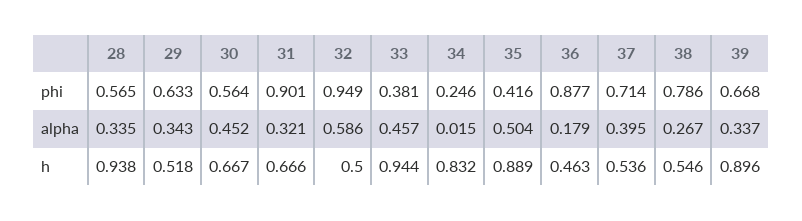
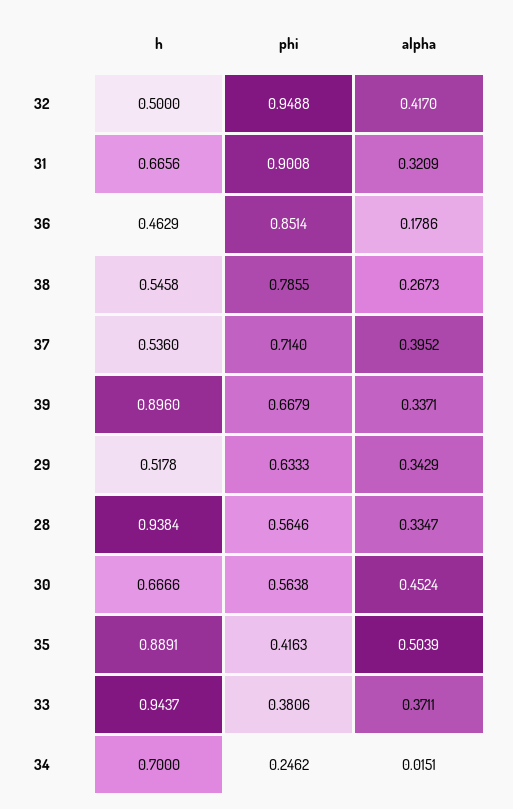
  {
    "28": {
      "phi": 0.5646,
      "alpha": 0.3347,
      "h": 0.9384
    },
    "29": {
      "phi": 0.6333,
      "alpha": 0.3429,
      "h": 0.5178
    },
    "30": {
      "phi": 0.5638,
      "alpha": 0.4524,
      "h": 0.6666
    },
    "31": {
      "phi": 0.9008,
      "alpha": 0.3209,
      "h": 0.6656
    },
    "32": {
      "phi": 0.9488,
-     "alpha": 0.586,
+     "alpha": 0.417,
      "h": 0.5
    },
    "33": {
      "phi": 0.3806,
-     "alpha": 0.457,
+     "alpha": 0.3711,
      "h": 0.9437
    },
    "34": {
      "phi": 0.2462,
      "alpha": 0.0151,
-     "h": 0.832
+     "h": 0.7
    },
    "35": {
      "phi": 0.4163,
      "alpha": 0.5039,
      "h": 0.8891
    },
    "36": {
-     "phi": 0.877,
+     "phi": 0.8514,
      "alpha": 0.1786,
      "h": 0.4629
    },
    "37": {
      "phi": 0.714,
      "alpha": 0.3952,
      "h": 0.536
    },
    "38": {
      "phi": 0.7855,
      "alpha": 0.2673,
      "h": 0.5458
    },
    "39": {
      "phi": 0.6679,
      "alpha": 0.3371,
      "h": 0.896
    }
  }

